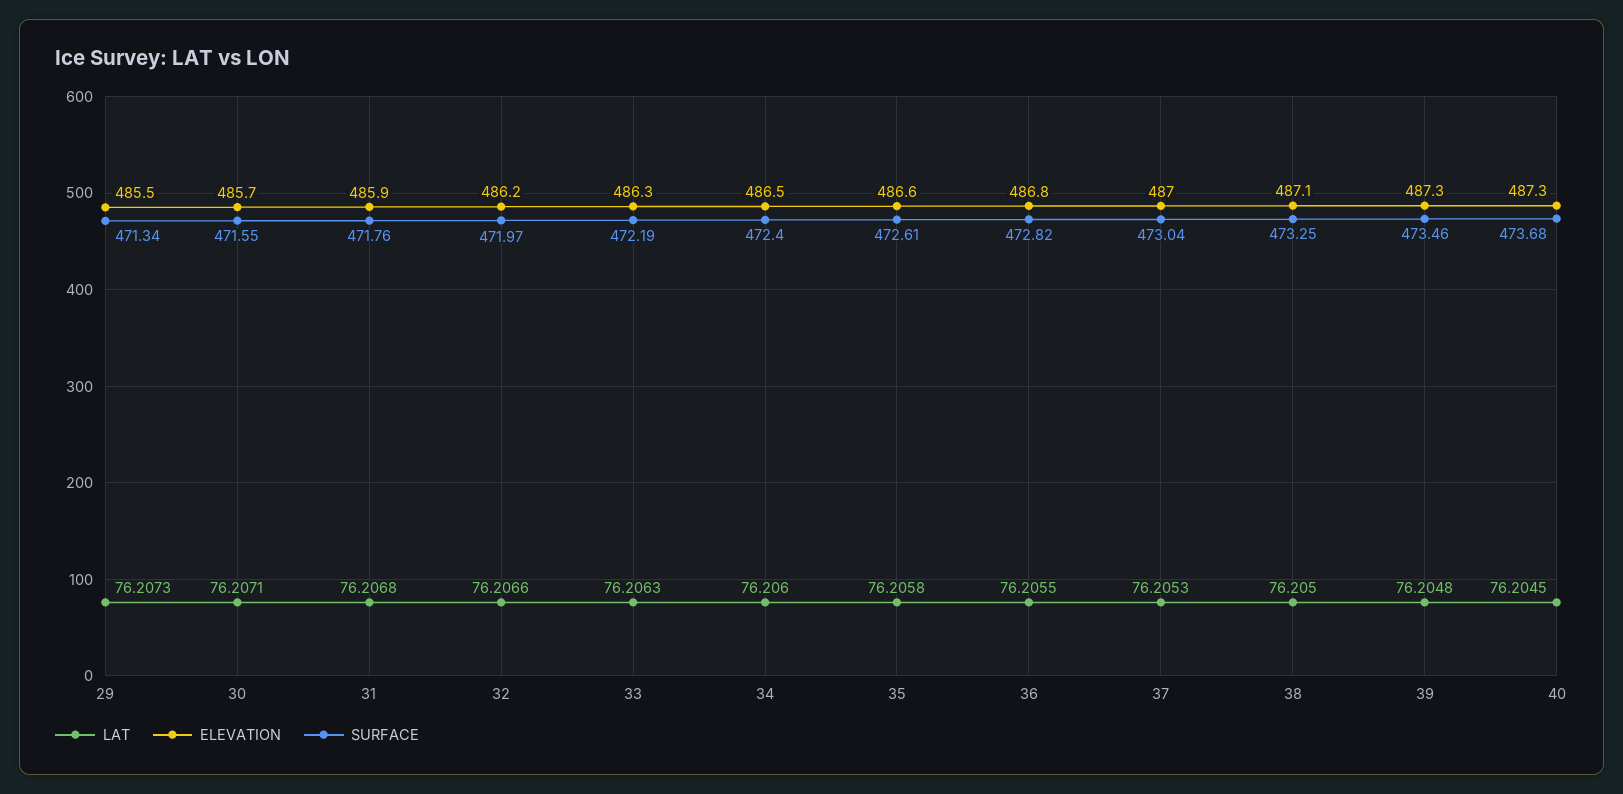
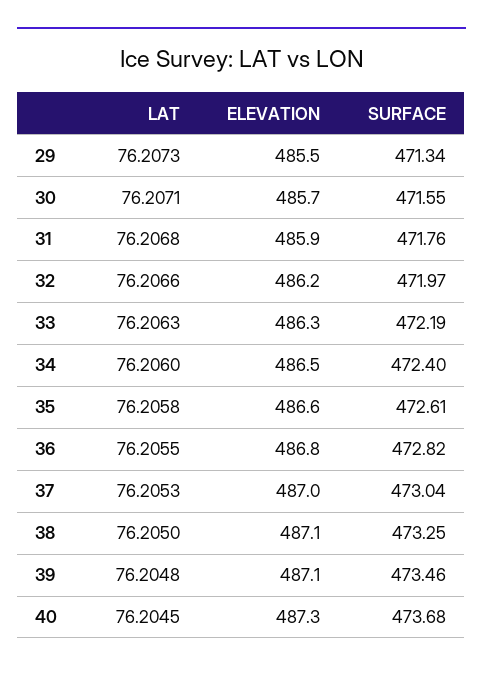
  {
    "LAT": {
      "29": 76.2073,
      "30": 76.2071,
      "31": 76.2068,
      "32": 76.2066,
      "33": 76.2063,
      "34": 76.206,
      "35": 76.2058,
      "36": 76.2055,
      "37": 76.2053,
      "38": 76.205,
      "39": 76.2048,
      "40": 76.2045
    },
    "ELEVATION": {
      "29": 485.5,
      "30": 485.7,
      "31": 485.9,
      "32": 486.2,
      "33": 486.3,
      "34": 486.5,
      "35": 486.6,
      "36": 486.8,
      "37": 487,
      "38": 487.1,
-     "39": 487.3,
+     "39": 487.1,
      "40": 487.3
    },
    "SURFACE": {
      "29": 471.34,
      "30": 471.55,
      "31": 471.76,
      "32": 471.97,
      "33": 472.19,
      "34": 472.4,
      "35": 472.61,
      "36": 472.82,
      "37": 473.04,
      "38": 473.25,
      "39": 473.46,
      "40": 473.68
    }
  }

